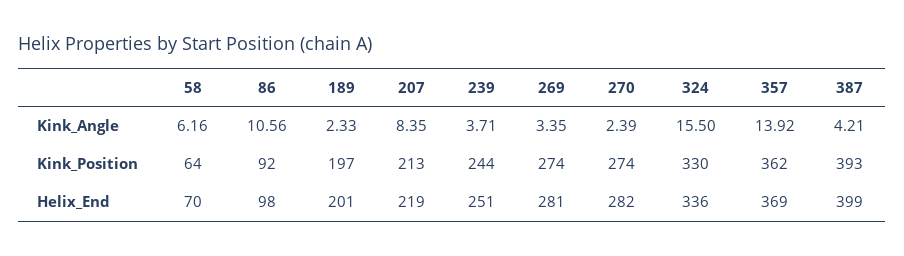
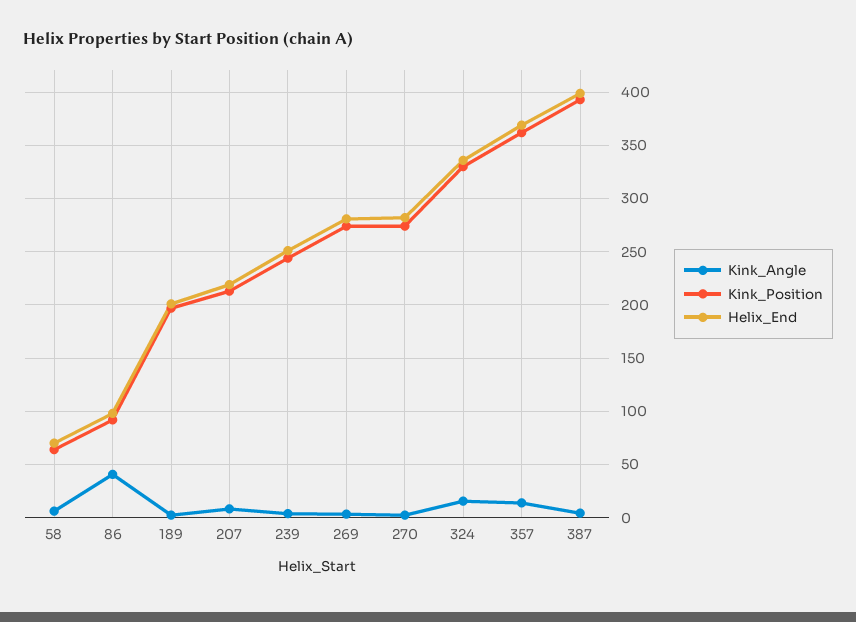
  {
    "Kink_Angle": {
      "58": 6.16,
-     "86": 10.56,
+     "86": 40,
      "189": 2.33,
      "207": 8.35,
      "239": 3.71,
      "269": 3.35,
      "270": 2.39,
      "324": 15.5,
      "357": 13.92,
      "387": 4.21
    },
    "Kink_Position": {
      "58": 64,
      "86": 92,
      "189": 197,
      "207": 213,
      "239": 244,
      "269": 274,
      "270": 274,
      "324": 330,
      "357": 362,
      "387": 393
    },
    "Helix_End": {
      "58": 70,
      "86": 98,
      "189": 201,
      "207": 219,
      "239": 251,
      "269": 281,
      "270": 282,
      "324": 336,
      "357": 369,
      "387": 399
    }
  }

